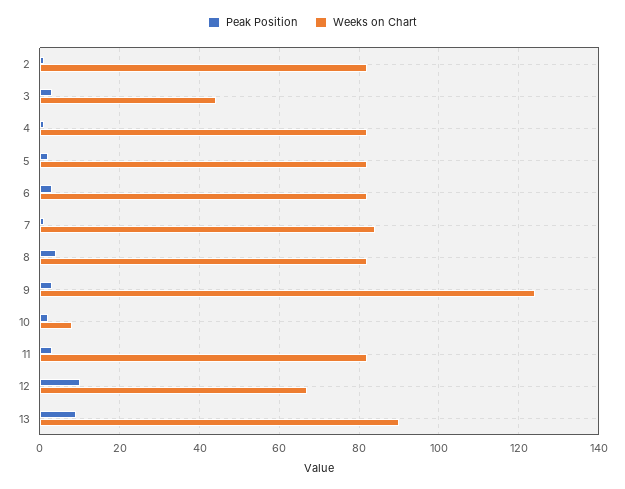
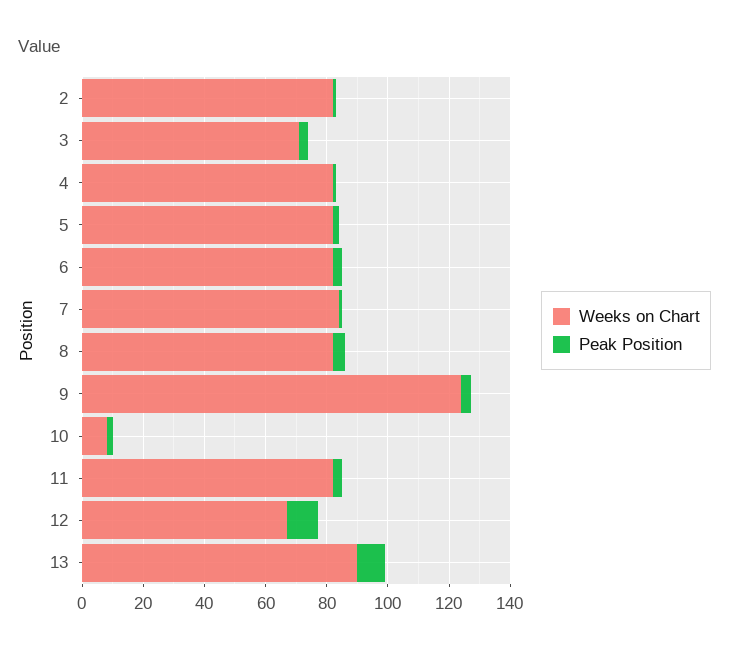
  {
    "Peak Position": {
      "2": 0,
      "3": 5,
      "4": 0,
      "5": 0,
      "6": 5,
      "7": 0,
      "8": 5,
      "9": 5,
      "10": 0,
      "11": 5,
      "12": 10,
      "13": 10
    },
    "Weeks on Chart": {
      "2": 80,
-     "3": 45,
+     "3": 70,
      "4": 80,
      "5": 80,
      "6": 80,
      "7": 85,
      "8": 80,
      "9": 125,
      "10": 10,
      "11": 80,
      "12": 65,
      "13": 90
    }
  }

